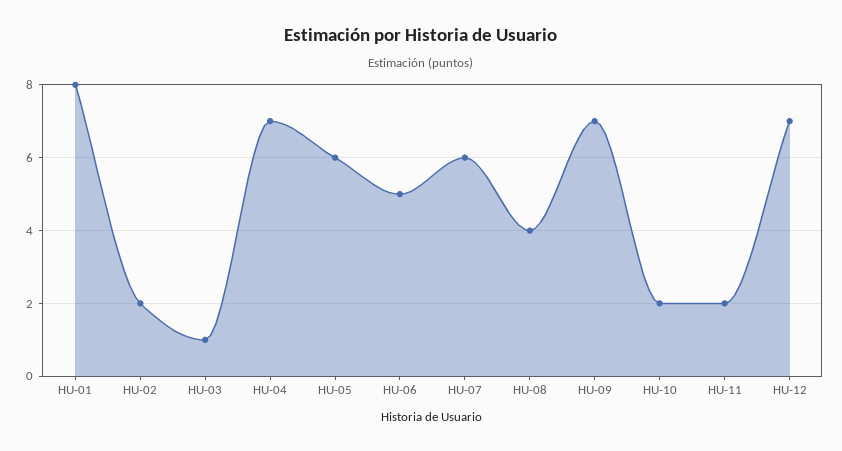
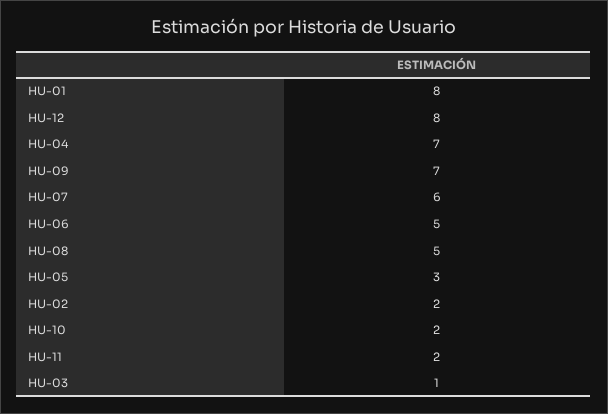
  {
    "HU-01": 8,
    "HU-02": 2,
    "HU-03": 1,
    "HU-04": 7,
-   "HU-05": 6,
+   "HU-05": 3,
    "HU-06": 5,
    "HU-07": 6,
-   "HU-08": 4,
+   "HU-08": 5,
    "HU-09": 7,
    "HU-10": 2,
    "HU-11": 2,
-   "HU-12": 7
+   "HU-12": 8
  }

